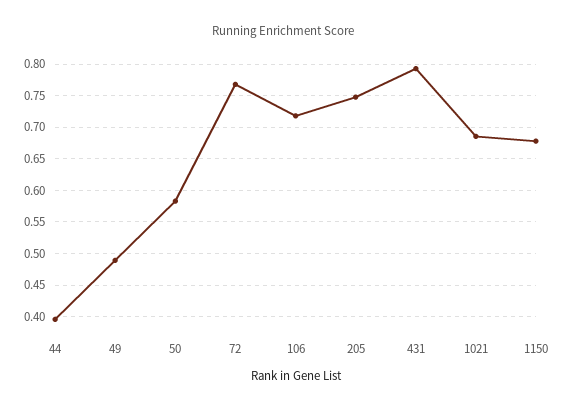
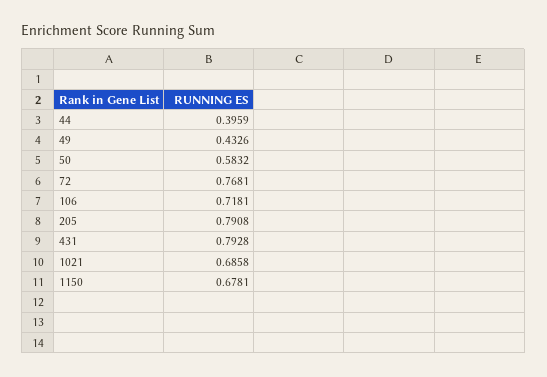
  {
    "44": 0.3959,
-   "49": 0.49,
+   "49": 0.4326,
    "50": 0.5832,
    "72": 0.7681,
    "106": 0.7181,
-   "205": 0.75,
+   "205": 0.7908,
    "431": 0.7928,
    "1021": 0.6858,
    "1150": 0.6781
  }

